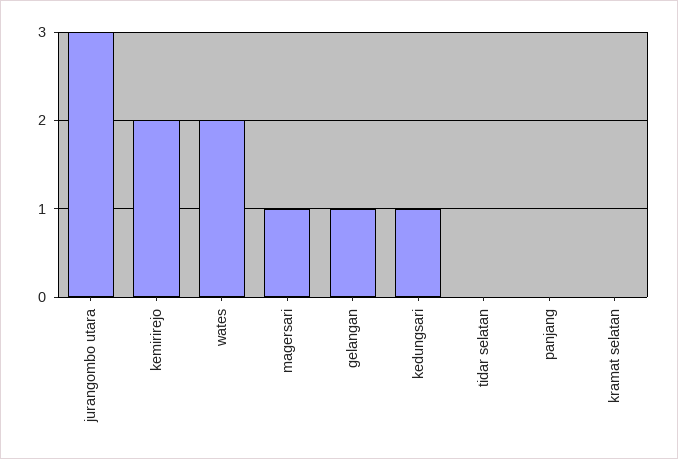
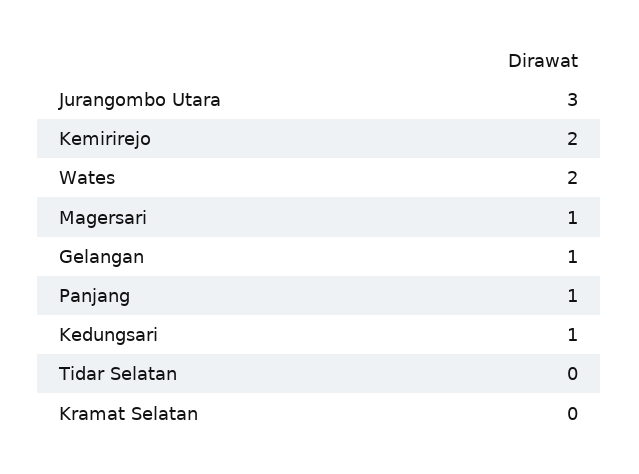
  {
    "jurangombo utara": 3,
    "kemirirejo": 2,
    "wates": 2,
    "magersari": 1,
    "gelangan": 1,
    "kedungsari": 1,
    "tidar selatan": 0,
-   "panjang": 0,
+   "panjang": 1,
    "kramat selatan": 0
  }

